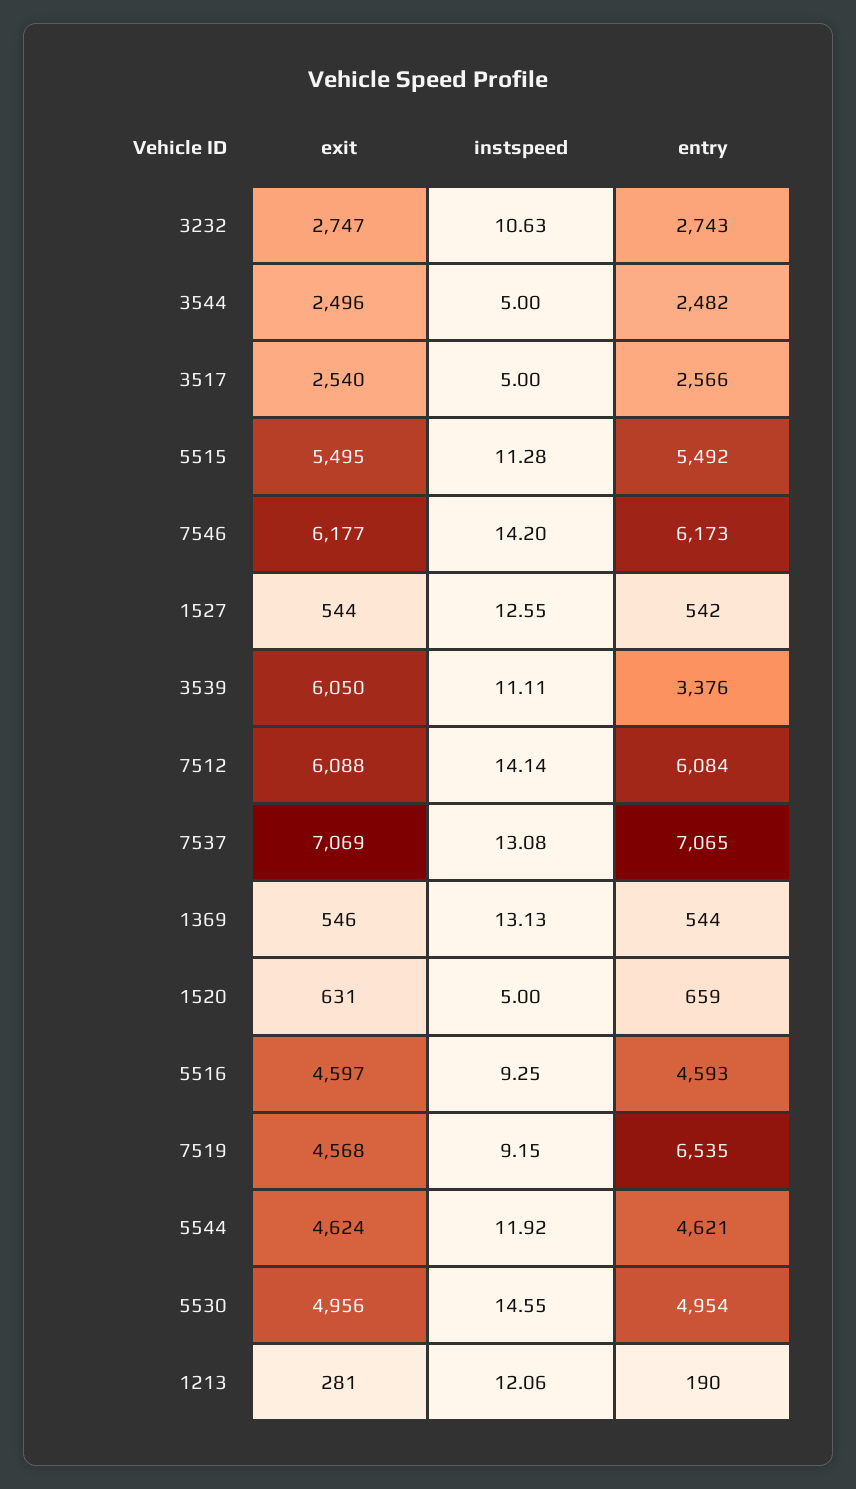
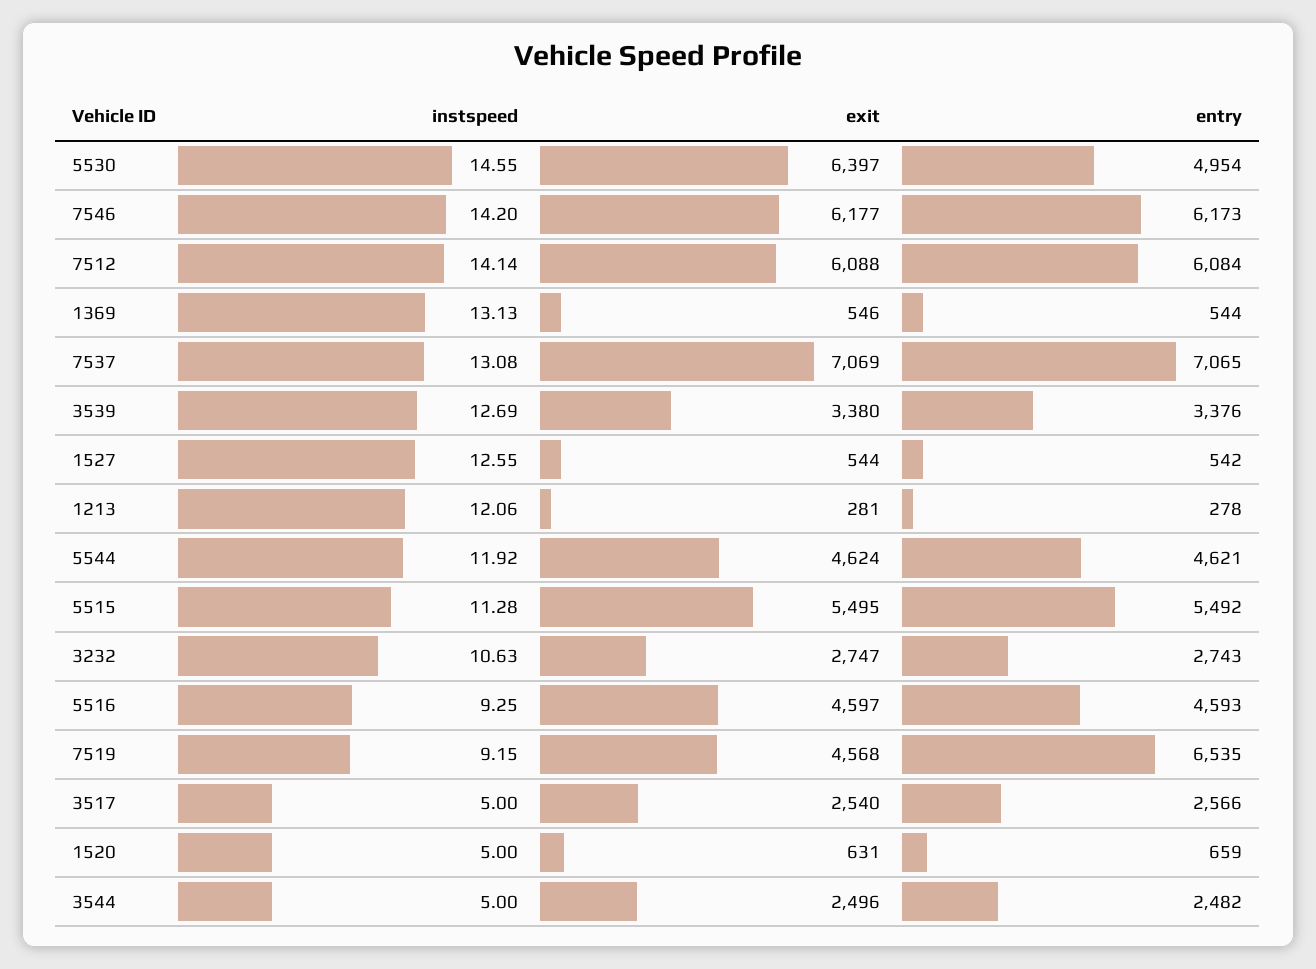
  {
    "exit": {
      "3232": 2747,
      "3544": 2496,
      "3517": 2540,
      "5515": 5495,
      "7546": 6177,
      "1527": 544,
-     "3539": 6050,
+     "3539": 3380,
      "7512": 6088,
      "7537": 7069,
      "1369": 546,
      "1520": 631,
      "5516": 4597,
      "7519": 4568,
      "5544": 4624,
-     "5530": 4956,
+     "5530": 6397,
      "1213": 281
    },
    "instspeed": {
      "3232": 10.63,
      "3544": 5,
      "3517": 5,
      "5515": 11.28,
      "7546": 14.2,
      "1527": 12.55,
-     "3539": 11.11,
+     "3539": 12.69,
      "7512": 14.14,
      "7537": 13.08,
      "1369": 13.13,
      "1520": 5,
      "5516": 9.25,
      "7519": 9.15,
      "5544": 11.92,
      "5530": 14.55,
      "1213": 12.06
    },
    "entry": {
      "3232": 2743,
      "3544": 2482,
      "3517": 2566,
      "5515": 5492,
      "7546": 6173,
      "1527": 542,
      "3539": 3376,
      "7512": 6084,
      "7537": 7065,
      "1369": 544,
      "1520": 659,
      "5516": 4593,
      "7519": 6535,
      "5544": 4621,
      "5530": 4954,
-     "1213": 190
+     "1213": 278
    }
  }

